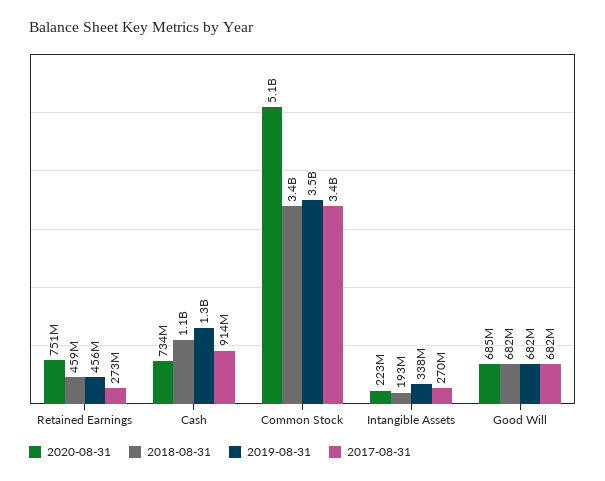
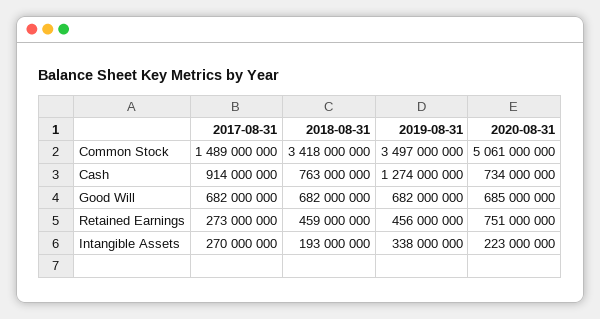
  {
    "2020-08-31": {
      "Retained Earnings": 751000000,
      "Cash": 734000000,
      "Common Stock": 5061000000,
      "Intangible Assets": 223000000,
      "Good Will": 685000000
    },
    "2018-08-31": {
      "Retained Earnings": 459000000,
-     "Cash": 1100000000,
+     "Cash": 763000000,
      "Common Stock": 3418000000,
      "Intangible Assets": 193000000,
      "Good Will": 682000000
    },
    "2019-08-31": {
      "Retained Earnings": 456000000,
      "Cash": 1274000000,
      "Common Stock": 3497000000,
      "Intangible Assets": 338000000,
      "Good Will": 682000000
    },
    "2017-08-31": {
      "Retained Earnings": 273000000,
      "Cash": 914000000,
-     "Common Stock": 3400000000,
+     "Common Stock": 1489000000,
      "Intangible Assets": 270000000,
      "Good Will": 682000000
    }
  }

